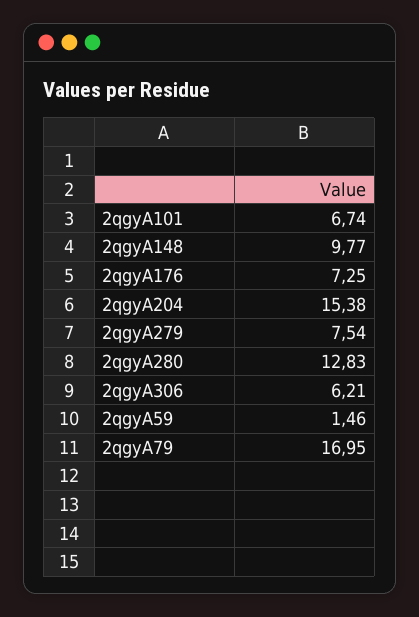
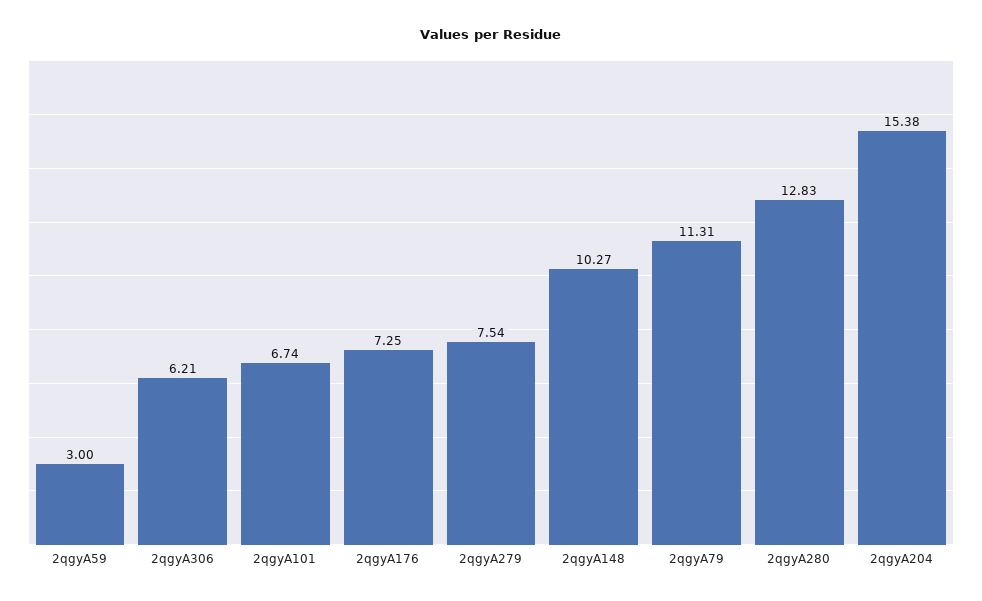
  {
    "2qgyA101": 6.74,
-   "2qgyA148": 9.77,
+   "2qgyA148": 10.27,
    "2qgyA176": 7.25,
    "2qgyA204": 15.38,
    "2qgyA279": 7.54,
    "2qgyA280": 12.83,
    "2qgyA306": 6.21,
-   "2qgyA59": 1.46,
+   "2qgyA59": 3,
-   "2qgyA79": 16.95
+   "2qgyA79": 11.31
  }

